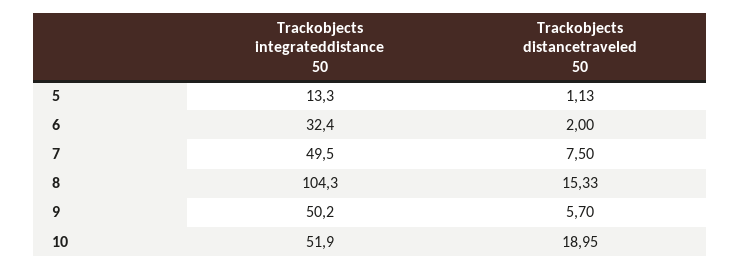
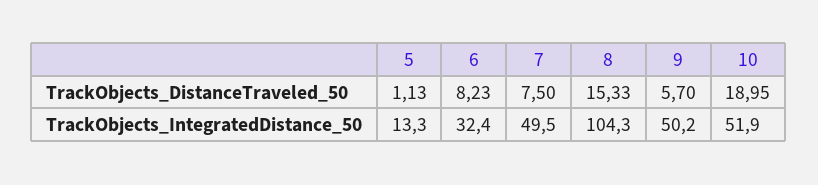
  {
    "Trackobjects integrateddistance 50": {
      "5": 13.3,
      "6": 32.4,
      "7": 49.5,
      "8": 104.3,
      "9": 50.2,
      "10": 51.9
    },
    "Trackobjects distancetraveled 50": {
      "5": 1.13,
-     "6": 2,
+     "6": 8.23,
      "7": 7.5,
      "8": 15.33,
      "9": 5.7,
      "10": 18.95
    }
  }

